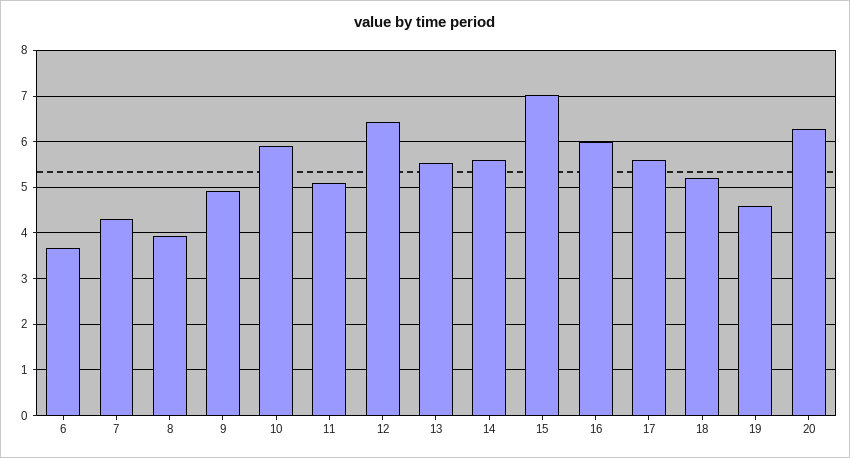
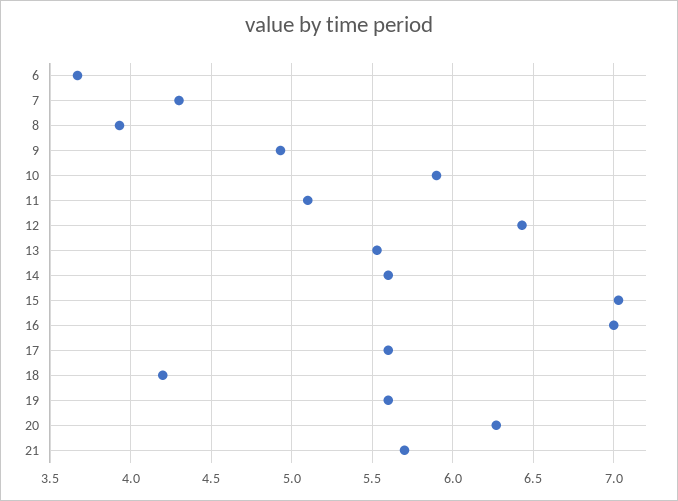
  {
    "6": 3.65,
    "7": 4.3,
    "8": 3.95,
    "9": 4.95,
    "10": 5.9,
    "11": 5.1,
    "12": 6.45,
    "13": 5.55,
    "14": 5.6,
    "15": 7.05,
-   "16": 6,
+   "16": 7,
    "17": 5.6,
-   "18": 5.2,
+   "18": 4.2,
-   "19": 4.6,
+   "19": 5.6,
-   "20": 6.25
+   "20": 6.25,
+   "21": 5.7
  }

